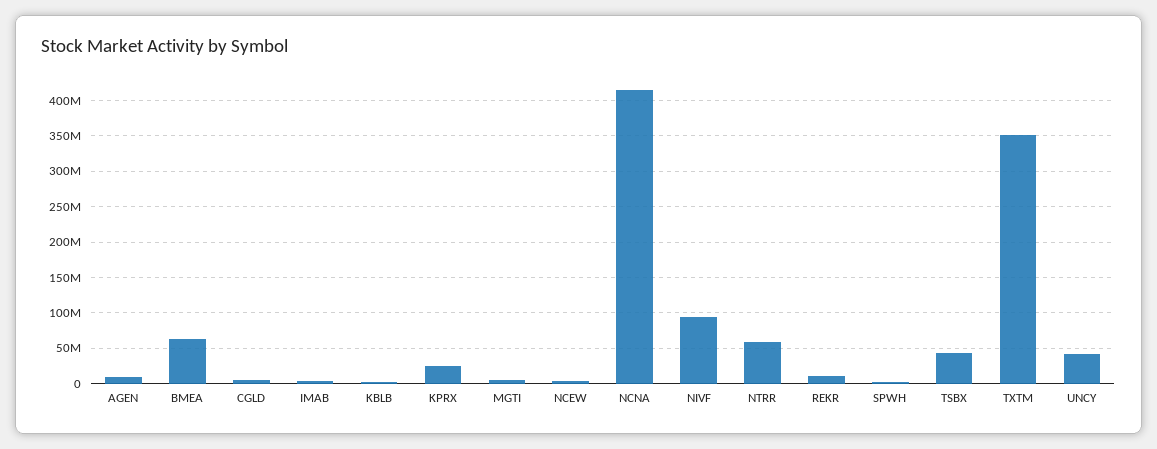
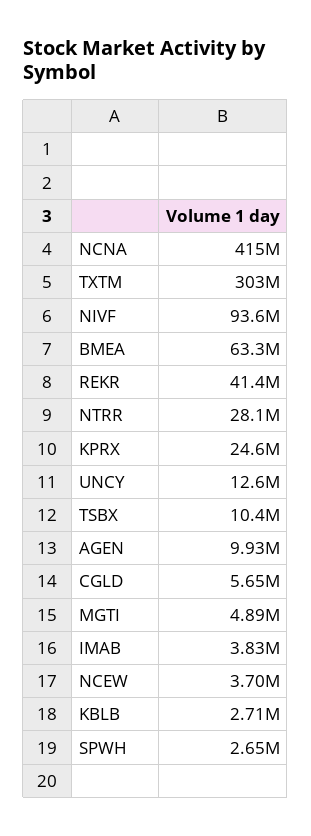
  {
    "AGEN": 9930000,
    "BMEA": 63300000,
    "CGLD": 5650000,
    "IMAB": 3830000,
    "KBLB": 2710000,
    "KPRX": 24600000,
    "MGTI": 4890000,
    "NCEW": 3700000,
    "NCNA": 415000000,
    "NIVF": 93600000,
-   "NTRR": 60000000,
+   "NTRR": 28100000,
-   "REKR": 10000000,
+   "REKR": 41400000,
    "SPWH": 2650000,
-   "TSBX": 40000000,
+   "TSBX": 10400000,
-   "TXTM": 350000000,
+   "TXTM": 303000000,
-   "UNCY": 40000000
+   "UNCY": 12600000
  }

